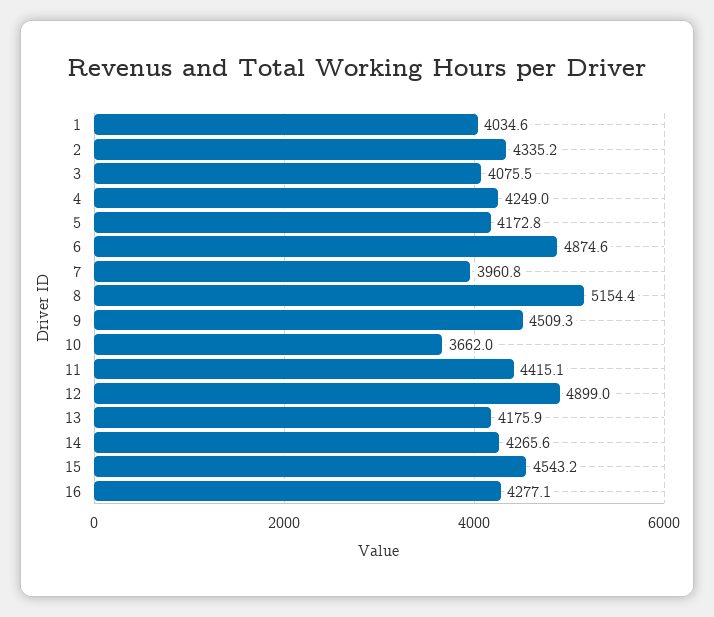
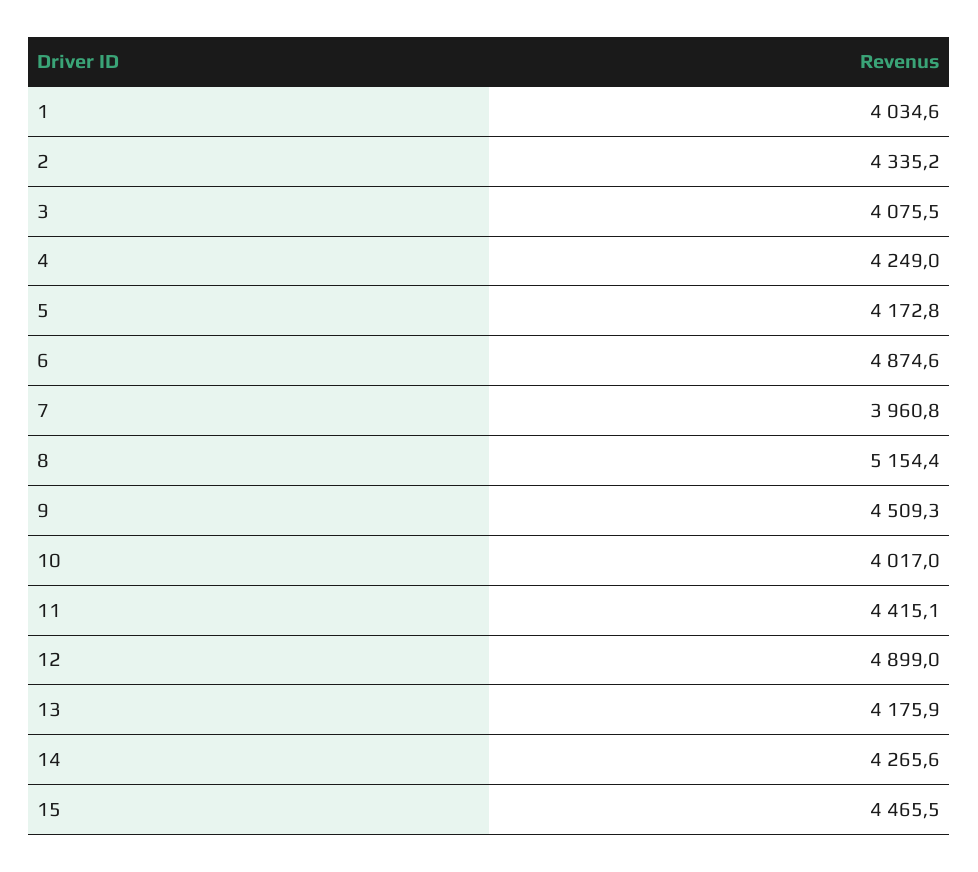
  {
    "1": 4034.6,
    "2": 4335.2,
    "3": 4075.5,
    "4": 4249,
    "5": 4172.8,
    "6": 4874.6,
    "7": 3960.8,
    "8": 5154.4,
    "9": 4509.3,
-   "10": 3662,
+   "10": 4017,
    "11": 4415.1,
    "12": 4899,
    "13": 4175.9,
    "14": 4265.6,
-   "15": 4543.2,
+   "15": 4465.5
-   "16": 4277.1
  }

